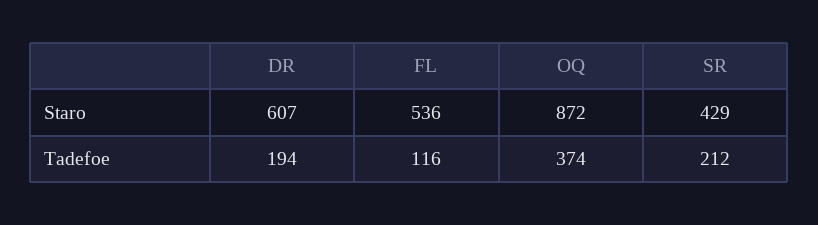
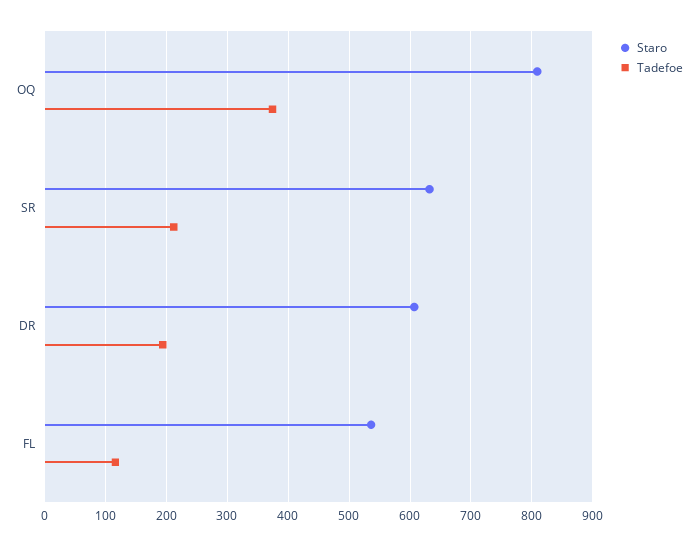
  {
    "Staro": {
      "DR": 607,
      "FL": 536,
-     "OQ": 872,
+     "OQ": 810,
-     "SR": 429
+     "SR": 630
    },
    "Tadefoe": {
      "DR": 194,
      "FL": 116,
      "OQ": 374,
      "SR": 212
    }
  }

